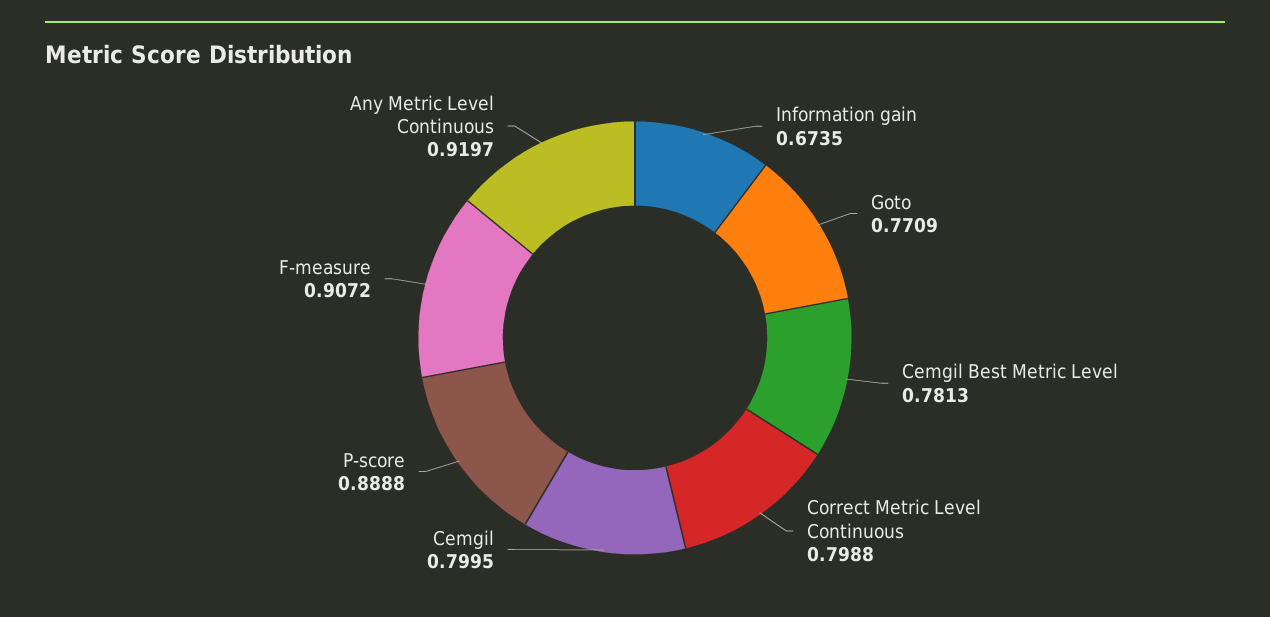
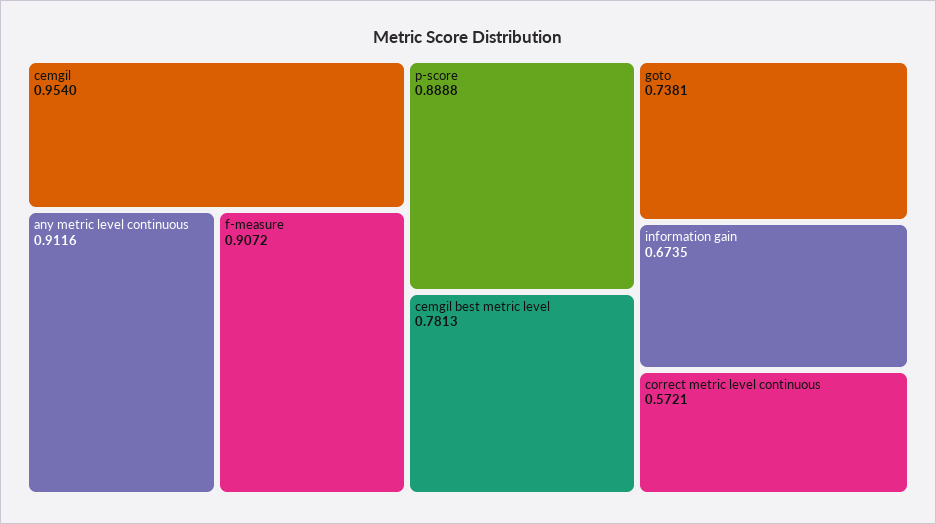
  {
    "Information gain": 0.6735,
-   "Goto": 0.7709,
+   "Goto": 0.7381,
    "Cemgil Best Metric Level": 0.7813,
-   "Correct Metric Level Continuous": 0.7988,
+   "Correct Metric Level Continuous": 0.5721,
-   "Cemgil": 0.7995,
+   "Cemgil": 0.954,
    "P-score": 0.8888,
    "F-measure": 0.9072,
-   "Any Metric Level Continuous": 0.9197
+   "Any Metric Level Continuous": 0.9116
  }

